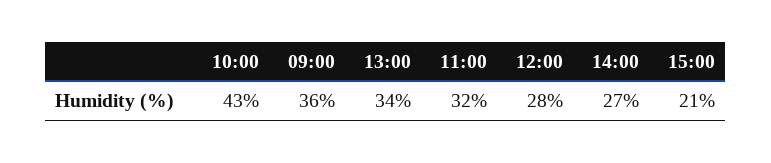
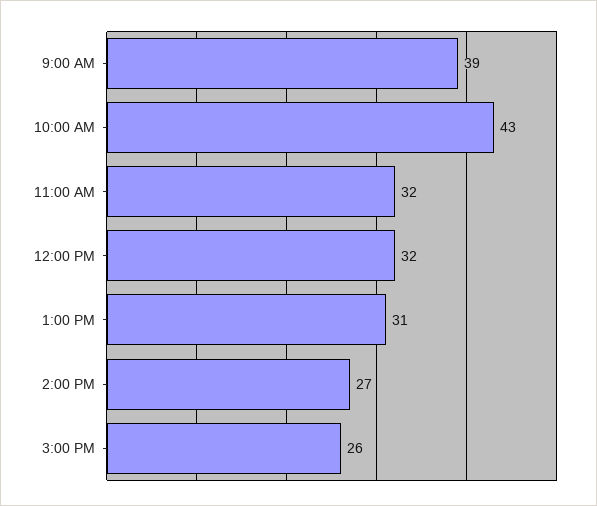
  {
    "10:00": 43,
-   "09:00": 36,
+   "09:00": 39,
-   "13:00": 34,
+   "13:00": 31,
    "11:00": 32,
-   "12:00": 28,
+   "12:00": 32,
    "14:00": 27,
-   "15:00": 21
+   "15:00": 26
  }

